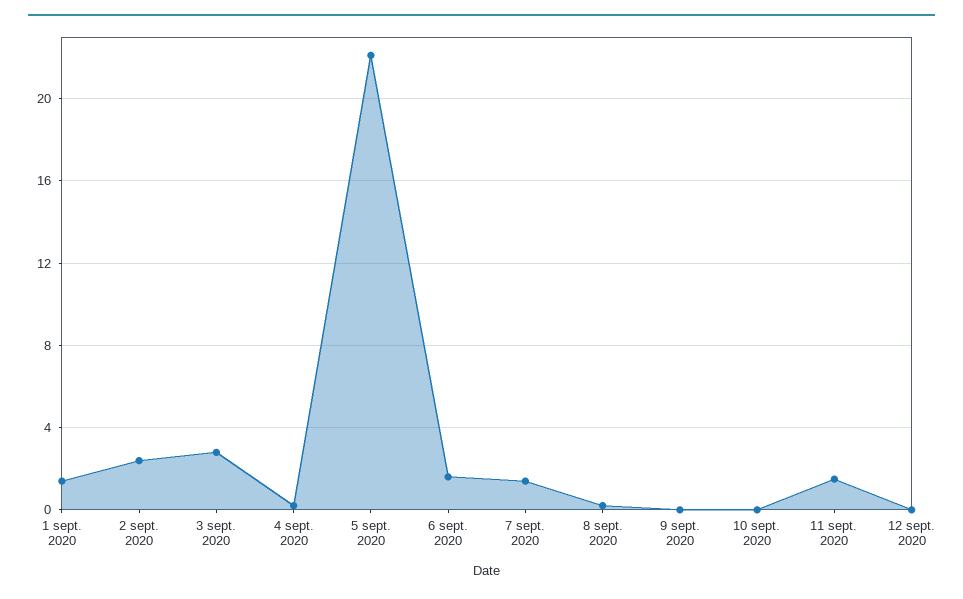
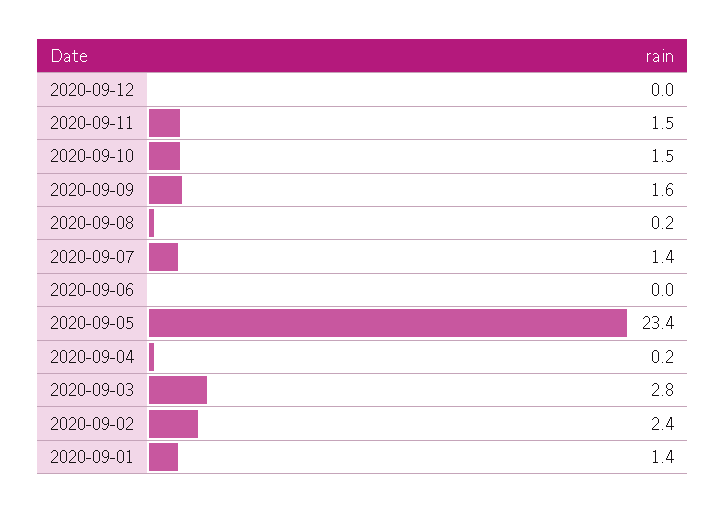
  {
    "1 sept. 2020": 1.4,
    "2 sept. 2020": 2.4,
    "3 sept. 2020": 2.8,
    "4 sept. 2020": 0.2,
-   "5 sept. 2020": 22,
+   "5 sept. 2020": 23.4,
-   "6 sept. 2020": 1.5,
+   "6 sept. 2020": 0,
    "7 sept. 2020": 1.4,
    "8 sept. 2020": 0.2,
-   "9 sept. 2020": 0,
+   "9 sept. 2020": 1.6,
-   "10 sept. 2020": 0,
+   "10 sept. 2020": 1.5,
    "11 sept. 2020": 1.5,
    "12 sept. 2020": 0
  }

